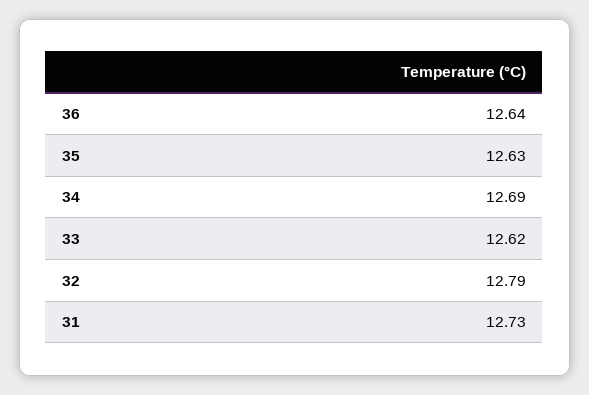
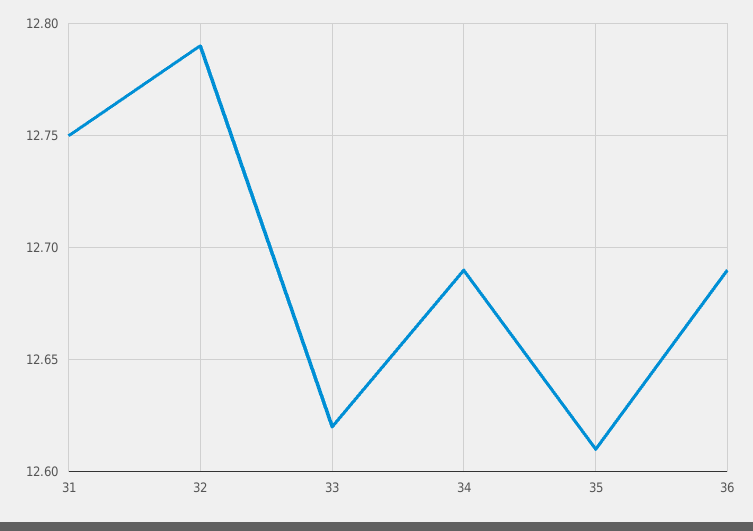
  {
-   "36": 12.64,
+   "36": 12.69,
-   "35": 12.63,
+   "35": 12.61,
    "34": 12.69,
    "33": 12.62,
    "32": 12.79,
-   "31": 12.73
+   "31": 12.75
  }

